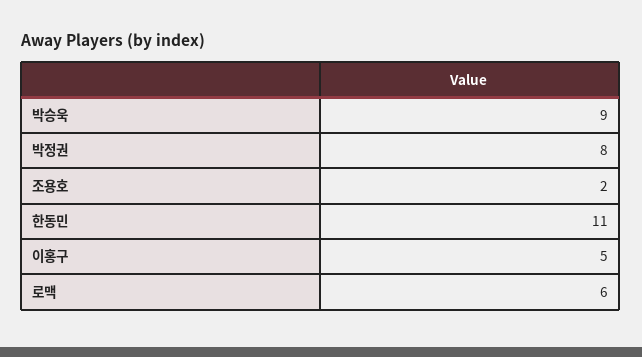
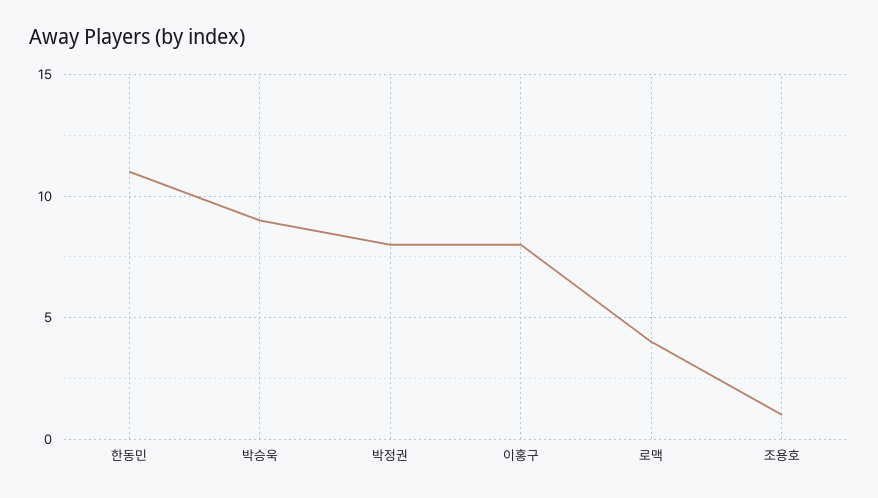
  {
    "박승욱": 9,
    "박정권": 8,
-   "조용호": 2,
+   "조용호": 1,
    "한동민": 11,
-   "이홍구": 5,
+   "이홍구": 8,
-   "로맥": 6
+   "로맥": 4
  }

